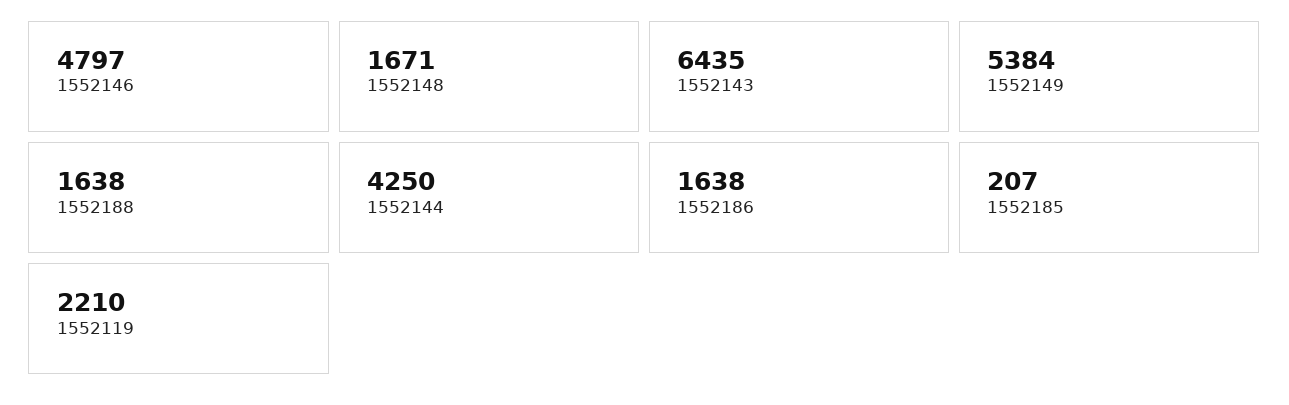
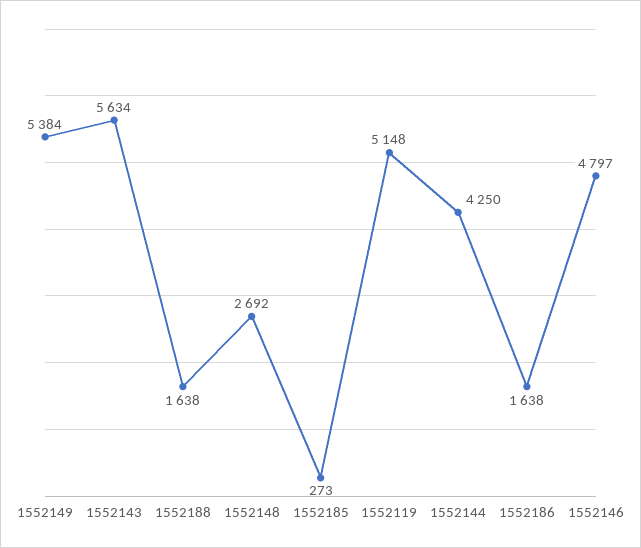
  {
    "1552146": 4797,
-   "1552148": 1671,
+   "1552148": 2692,
-   "1552143": 6435,
+   "1552143": 5634,
    "1552149": 5384,
    "1552188": 1638,
    "1552144": 4250,
    "1552186": 1638,
-   "1552185": 207,
+   "1552185": 273,
-   "1552119": 2210
+   "1552119": 5148
  }

